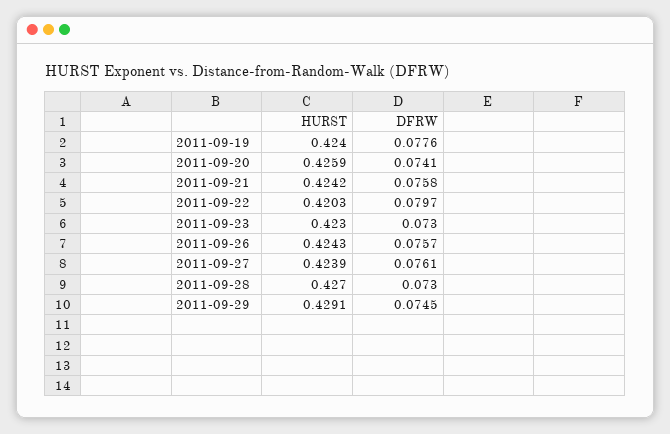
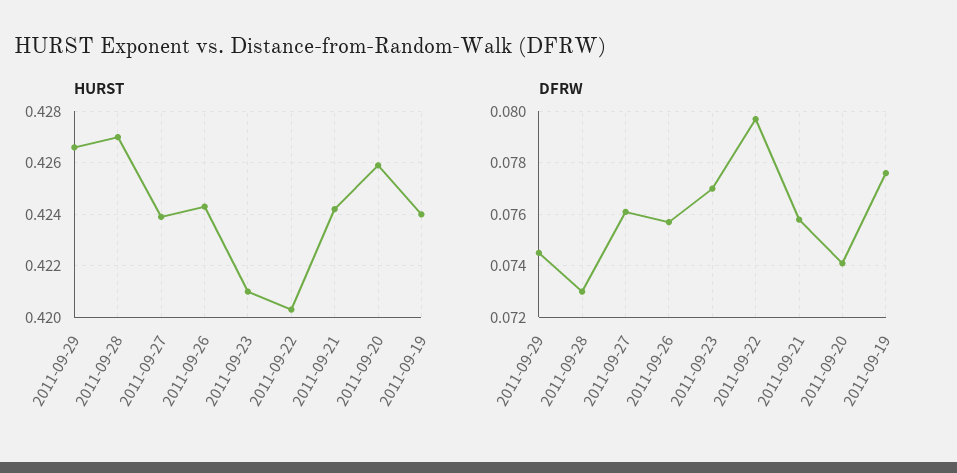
  {
    "HURST": {
      "2011-09-19": 0.424,
      "2011-09-20": 0.4259,
      "2011-09-21": 0.4242,
      "2011-09-22": 0.4203,
-     "2011-09-23": 0.423,
+     "2011-09-23": 0.421,
      "2011-09-26": 0.4243,
      "2011-09-27": 0.4239,
      "2011-09-28": 0.427,
-     "2011-09-29": 0.4291
+     "2011-09-29": 0.4265
    },
    "DFRW": {
      "2011-09-19": 0.0776,
      "2011-09-20": 0.0741,
      "2011-09-21": 0.0758,
      "2011-09-22": 0.0797,
-     "2011-09-23": 0.073,
+     "2011-09-23": 0.077,
      "2011-09-26": 0.0757,
      "2011-09-27": 0.0761,
      "2011-09-28": 0.073,
      "2011-09-29": 0.0745
    }
  }

